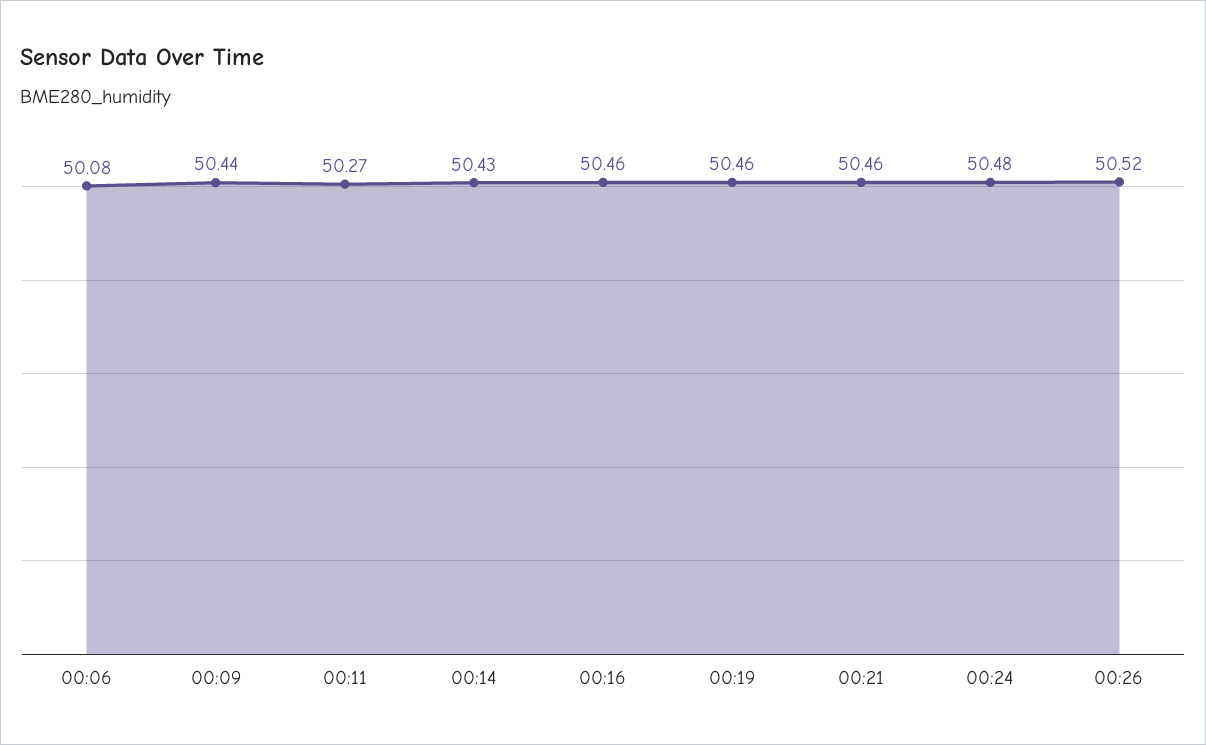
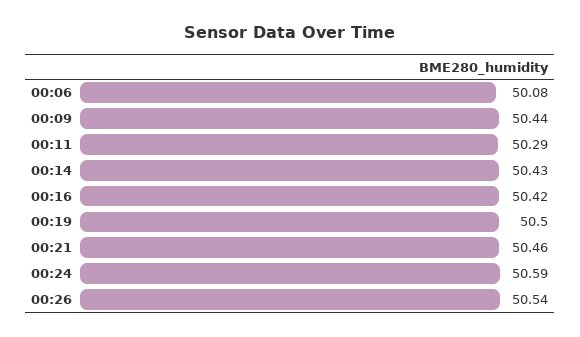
  {
    "00:06": 50.08,
    "00:09": 50.44,
-   "00:11": 50.27,
+   "00:11": 50.29,
    "00:14": 50.43,
-   "00:16": 50.46,
+   "00:16": 50.42,
-   "00:19": 50.46,
+   "00:19": 50.5,
    "00:21": 50.46,
-   "00:24": 50.48,
+   "00:24": 50.59,
-   "00:26": 50.52
+   "00:26": 50.54
  }

